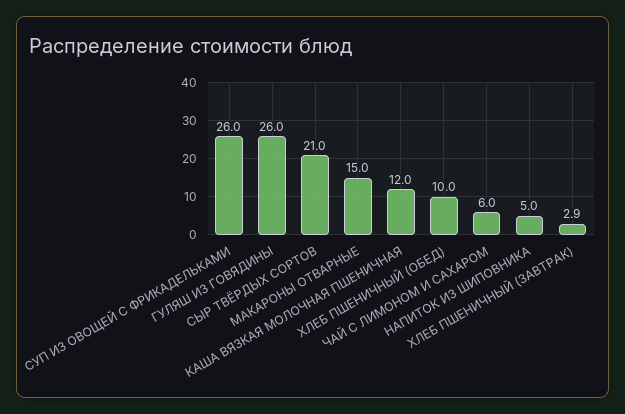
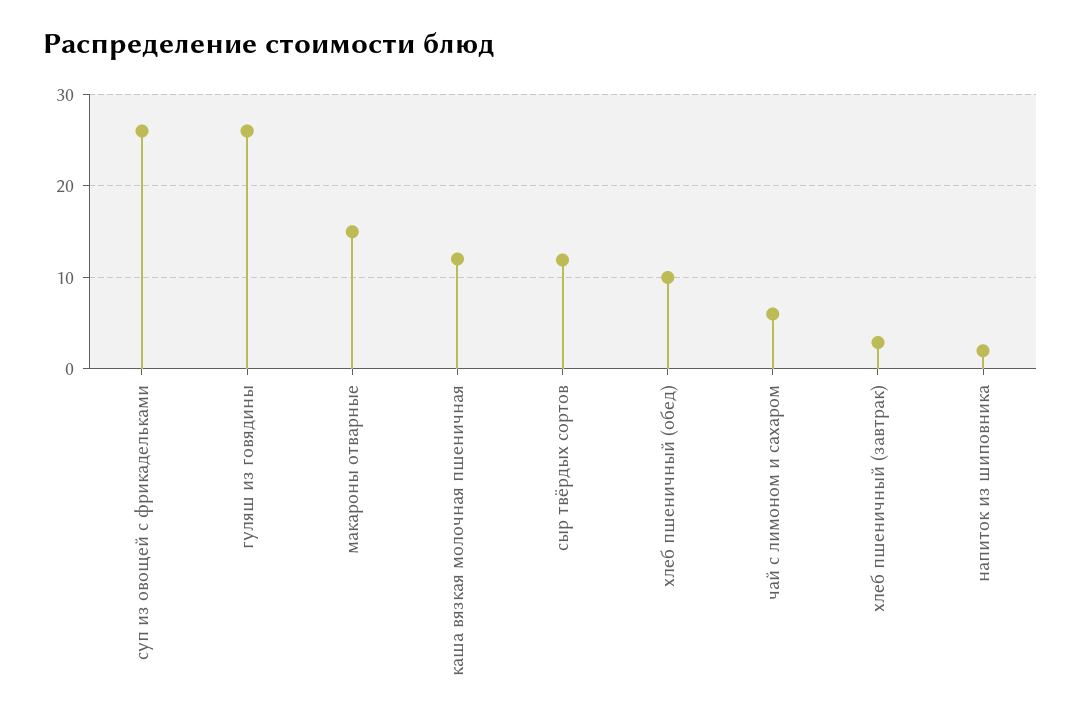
  {
    "СУП ИЗ ОВОЩЕЙ С ФРИКАДЕЛЬКАМИ": 26,
    "ГУЛЯШ ИЗ ГОВЯДИНЫ": 26,
-   "СЫР ТВЁРДЫХ СОРТОВ": 21,
+   "СЫР ТВЁРДЫХ СОРТОВ": 12,
    "МАКАРОНЫ ОТВАРНЫЕ": 15,
    "КАША ВЯЗКАЯ МОЛОЧНАЯ ПШЕНИЧНАЯ": 12,
    "ХЛЕБ ПШЕНИЧНЫЙ (ОБЕД)": 10,
    "ЧАЙ С ЛИМОНОМ И САХАРОМ": 6,
-   "НАПИТОК ИЗ ШИПОВНИКА": 5,
+   "НАПИТОК ИЗ ШИПОВНИКА": 2,
    "ХЛЕБ ПШЕНИЧНЫЙ (ЗАВТРАК)": 2.9
  }

